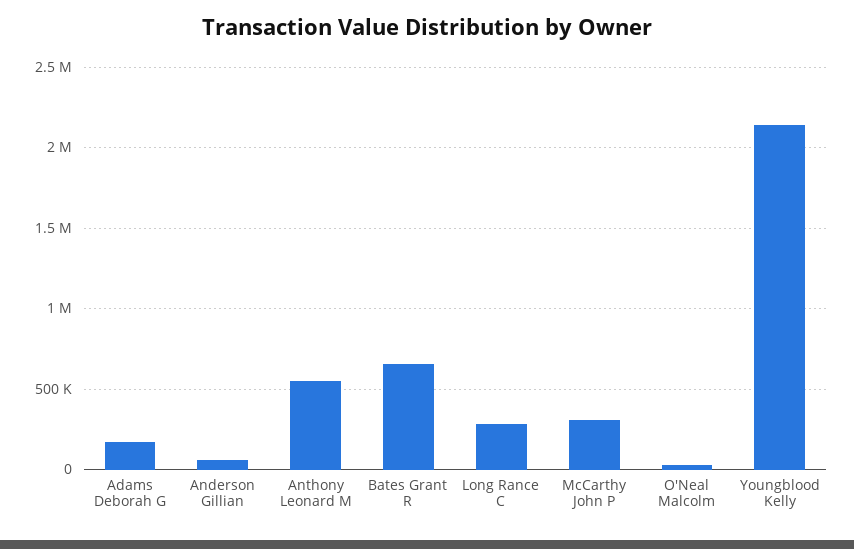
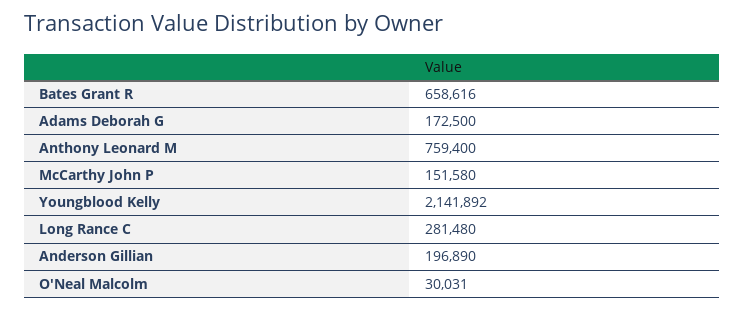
  {
    "Adams Deborah G": 172500,
-   "Anderson Gillian": 50000,
+   "Anderson Gillian": 196890,
-   "Anthony Leonard M": 550000,
+   "Anthony Leonard M": 759400,
    "Bates Grant R": 658616,
    "Long Rance C": 281480,
-   "McCarthy John P": 300000,
+   "McCarthy John P": 151580,
    "O'Neal Malcolm": 30031,
    "Youngblood Kelly": 2141892
  }

